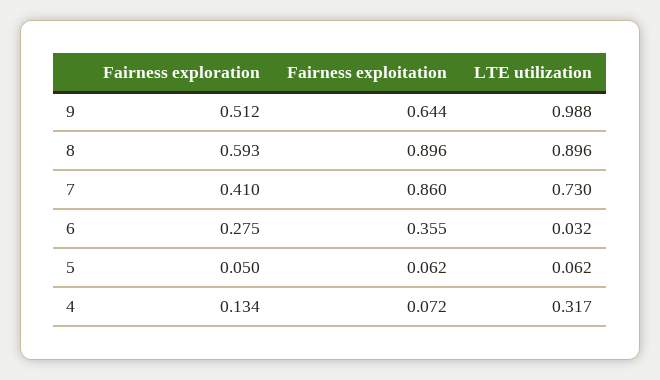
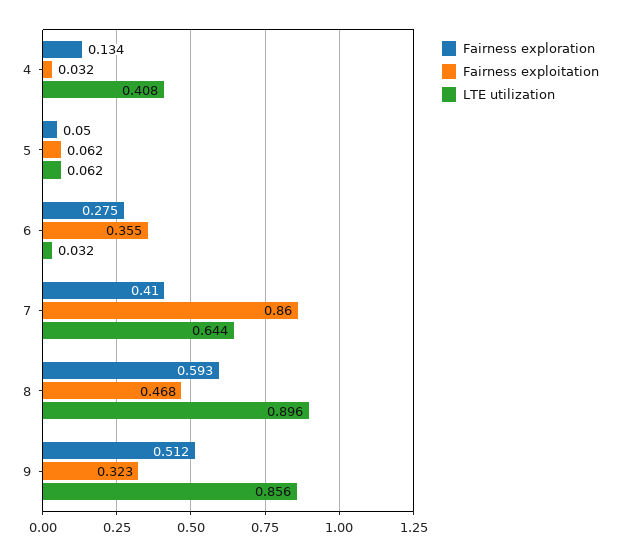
  {
    "Fairness exploration": {
      "9": 0.512,
      "8": 0.593,
      "7": 0.41,
      "6": 0.275,
      "5": 0.05,
      "4": 0.134
    },
    "Fairness exploitation": {
-     "9": 0.644,
+     "9": 0.323,
-     "8": 0.896,
+     "8": 0.468,
      "7": 0.86,
      "6": 0.355,
      "5": 0.062,
-     "4": 0.072
+     "4": 0.032
    },
    "LTE utilization": {
-     "9": 0.988,
+     "9": 0.856,
      "8": 0.896,
-     "7": 0.73,
+     "7": 0.644,
      "6": 0.032,
      "5": 0.062,
-     "4": 0.317
+     "4": 0.408
    }
  }

